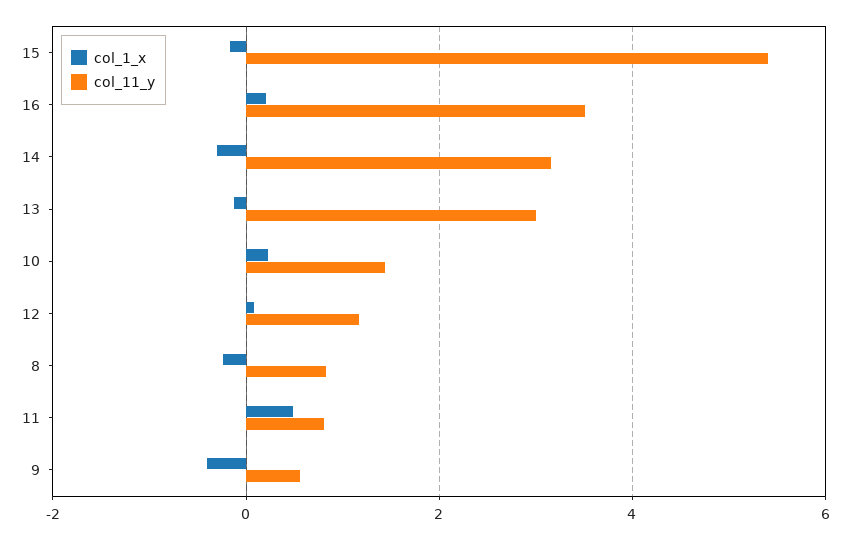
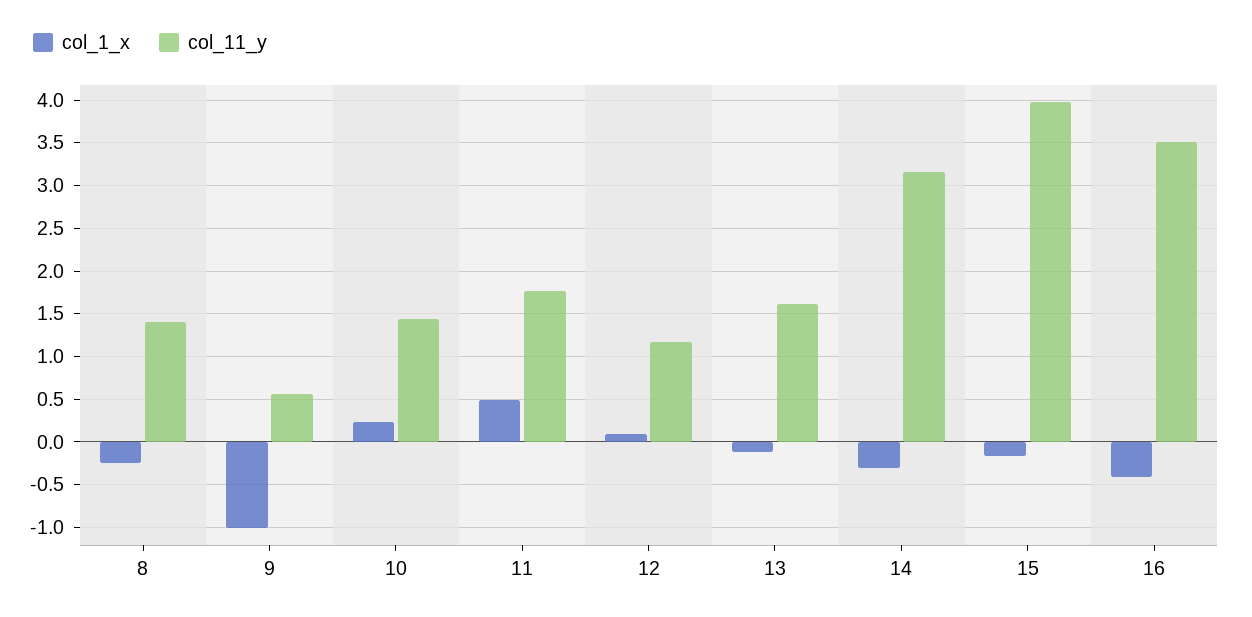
  {
    "col_1_x": {
      "15": -0.2,
-     "16": 0.2,
+     "16": -0.4,
      "14": -0.3,
      "13": -0.1,
      "10": 0.2,
      "12": 0.1,
      "8": -0.2,
      "11": 0.5,
-     "9": -0.4
+     "9": -1
    },
    "col_11_y": {
-     "15": 5.4,
+     "15": 4,
      "16": 3.5,
      "14": 3.2,
-     "13": 3,
+     "13": 1.6,
      "10": 1.4,
      "12": 1.2,
-     "8": 0.8,
+     "8": 1.4,
-     "11": 0.8,
+     "11": 1.8,
      "9": 0.6
    }
  }

